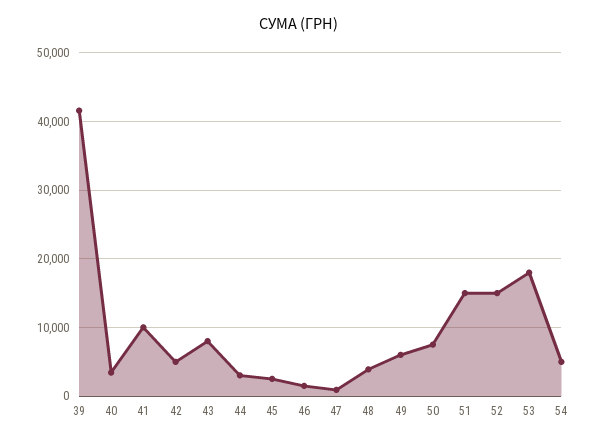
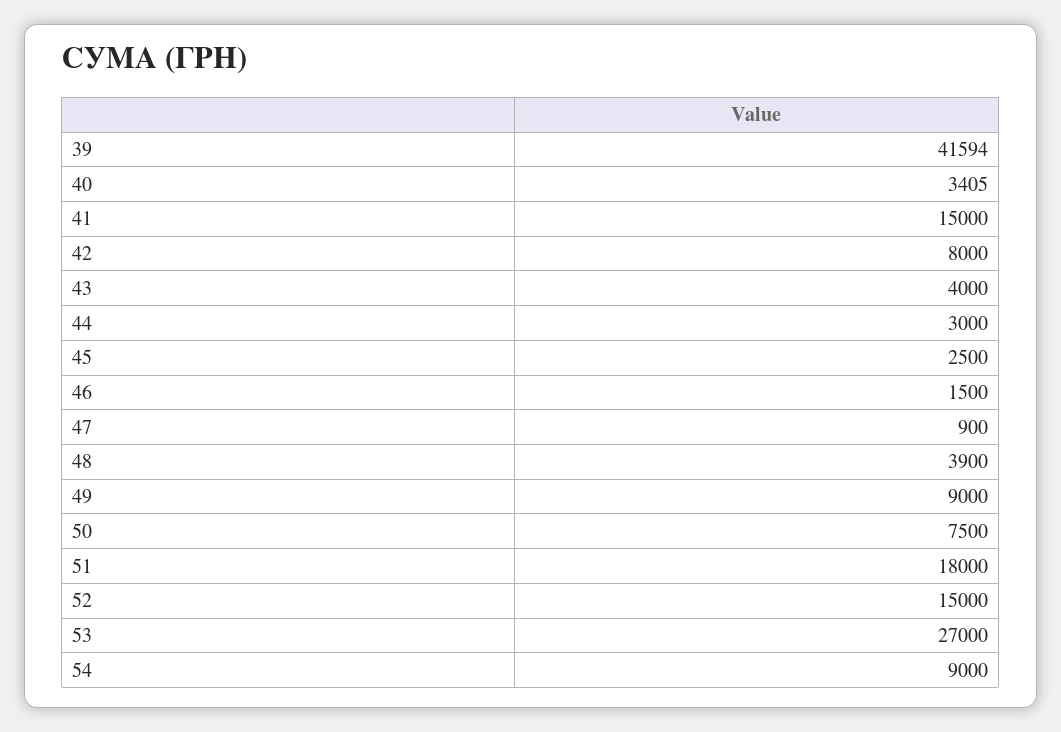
  {
    "39": 41594,
    "40": 3405,
-   "41": 10000,
+   "41": 15000,
-   "42": 5000,
+   "42": 8000,
-   "43": 8000,
+   "43": 4000,
    "44": 3000,
    "45": 2500,
    "46": 1500,
    "47": 900,
    "48": 3900,
-   "49": 6000,
+   "49": 9000,
    "50": 7500,
-   "51": 15000,
+   "51": 18000,
    "52": 15000,
-   "53": 18000,
+   "53": 27000,
-   "54": 5000
+   "54": 9000
  }

